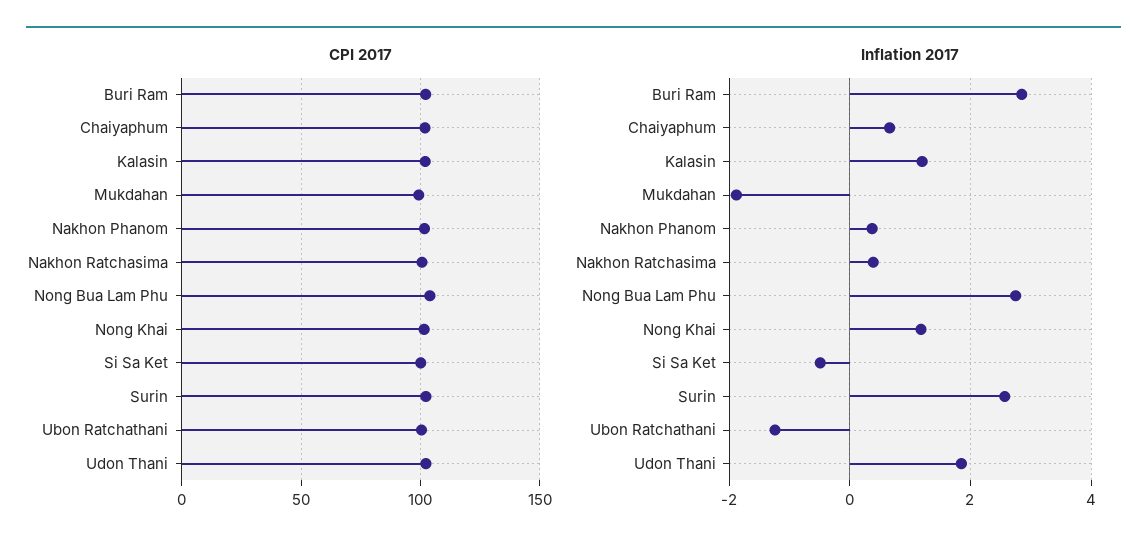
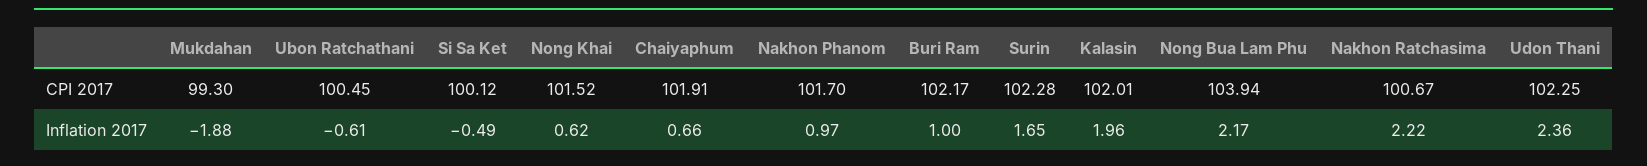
  {
    "CPI 2017": {
      "Buri Ram": 102.17,
      "Chaiyaphum": 101.91,
      "Kalasin": 102.01,
      "Mukdahan": 99.3,
      "Nakhon Phanom": 101.7,
      "Nakhon Ratchasima": 100.67,
      "Nong Bua Lam Phu": 103.94,
      "Nong Khai": 101.52,
      "Si Sa Ket": 100.12,
      "Surin": 102.28,
      "Ubon Ratchathani": 100.45,
      "Udon Thani": 102.25
    },
    "Inflation 2017": {
-     "Buri Ram": 2.8,
+     "Buri Ram": 1,
      "Chaiyaphum": 0.66,
-     "Kalasin": 1.2,
+     "Kalasin": 1.96,
      "Mukdahan": -1.88,
-     "Nakhon Phanom": 0.4,
+     "Nakhon Phanom": 0.97,
-     "Nakhon Ratchasima": 0.4,
+     "Nakhon Ratchasima": 2.22,
-     "Nong Bua Lam Phu": 2.8,
+     "Nong Bua Lam Phu": 2.17,
-     "Nong Khai": 1.2,
+     "Nong Khai": 0.62,
      "Si Sa Ket": -0.49,
-     "Surin": 2.6,
+     "Surin": 1.65,
-     "Ubon Ratchathani": -1.2,
+     "Ubon Ratchathani": -0.61,
-     "Udon Thani": 1.8
+     "Udon Thani": 2.36
    }
  }

